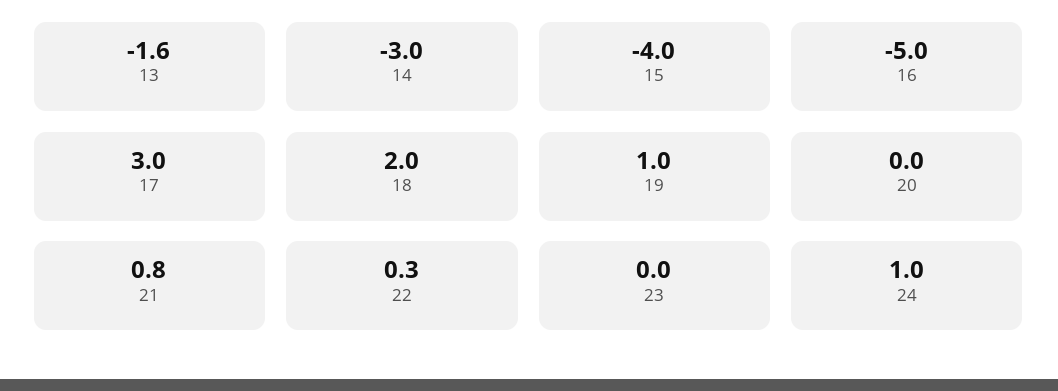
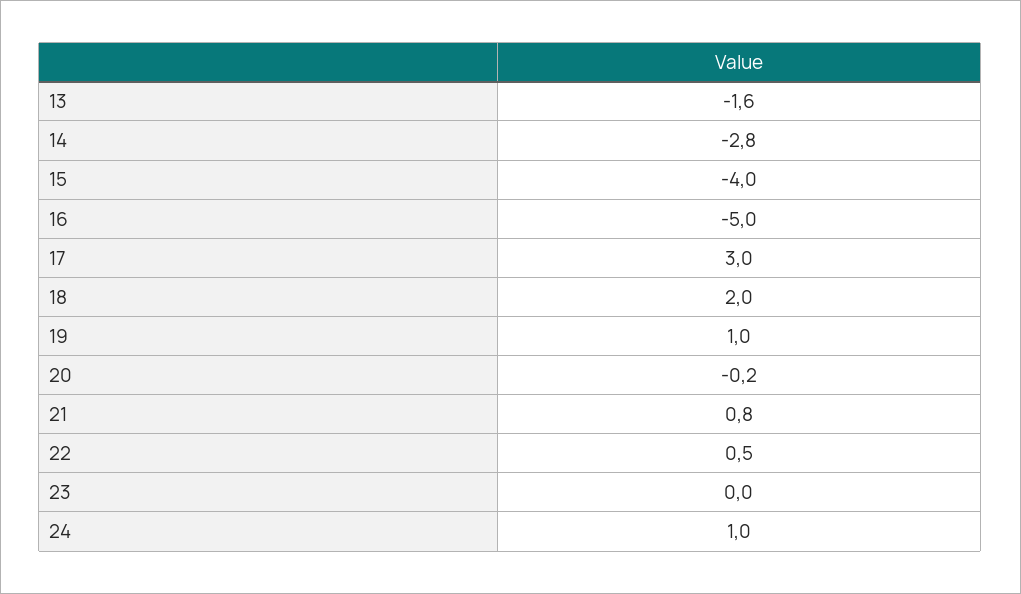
  {
    "13": -1.6,
-   "14": -3,
+   "14": -2.8,
    "15": -4,
    "16": -5,
    "17": 3,
    "18": 2,
    "19": 1,
-   "20": 0,
+   "20": -0.2,
    "21": 0.8,
-   "22": 0.3,
+   "22": 0.5,
    "23": 0,
    "24": 1
  }

